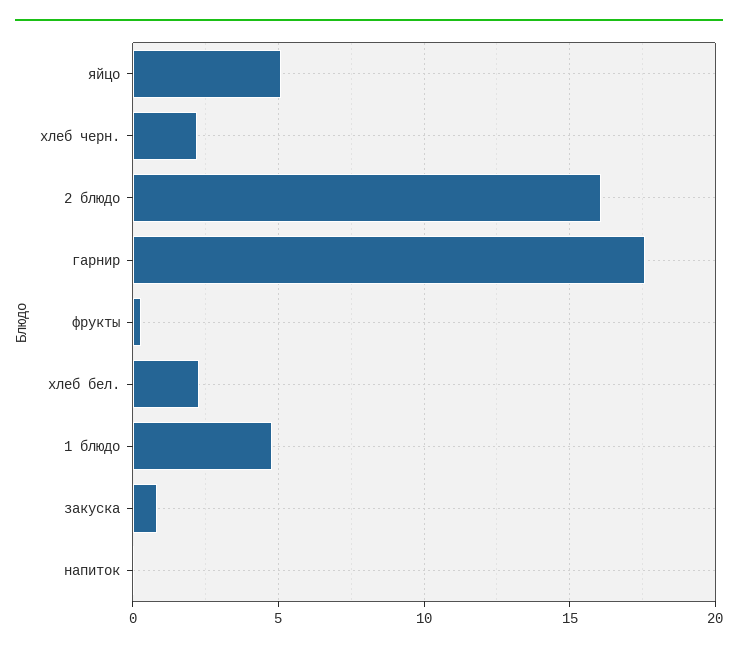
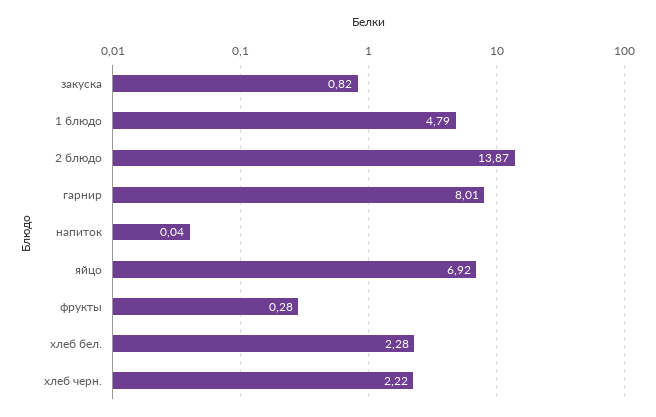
  {
-   "яйцо": 5,
+   "яйцо": 6.92,
    "хлеб черн.": 2.22,
-   "2 блюдо": 16,
+   "2 блюдо": 13.87,
-   "гарнир": 17.5,
+   "гарнир": 8.01,
    "фрукты": 0.28,
    "хлеб бел.": 2.28,
    "1 блюдо": 4.79,
    "закуска": 0.82,
    "напиток": 0.04
  }

